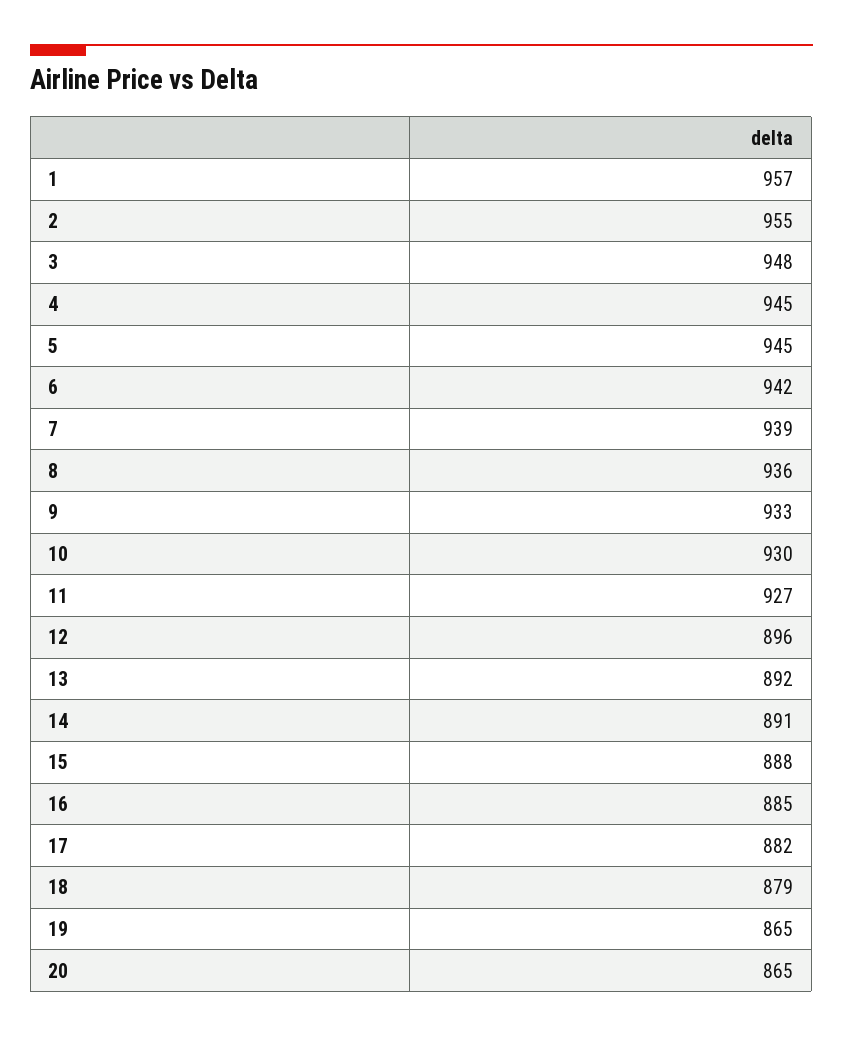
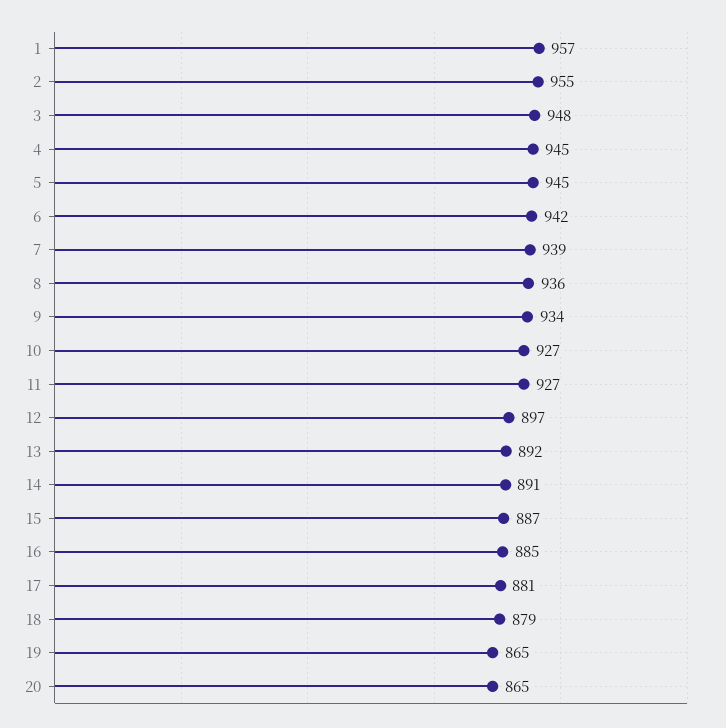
  {
    "1": 957,
    "2": 955,
    "3": 948,
    "4": 945,
    "5": 945,
    "6": 942,
    "7": 939,
    "8": 936,
-   "9": 933,
+   "9": 934,
-   "10": 930,
+   "10": 927,
    "11": 927,
-   "12": 896,
+   "12": 897,
    "13": 892,
    "14": 891,
-   "15": 888,
+   "15": 887,
    "16": 885,
-   "17": 882,
+   "17": 881,
    "18": 879,
    "19": 865,
    "20": 865
  }

